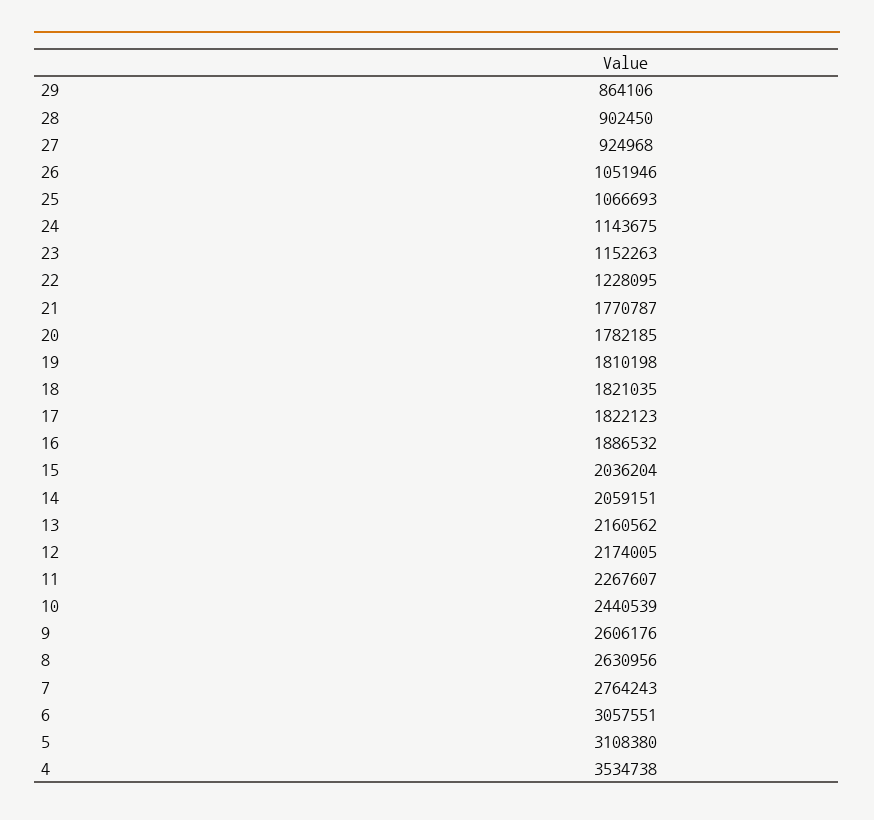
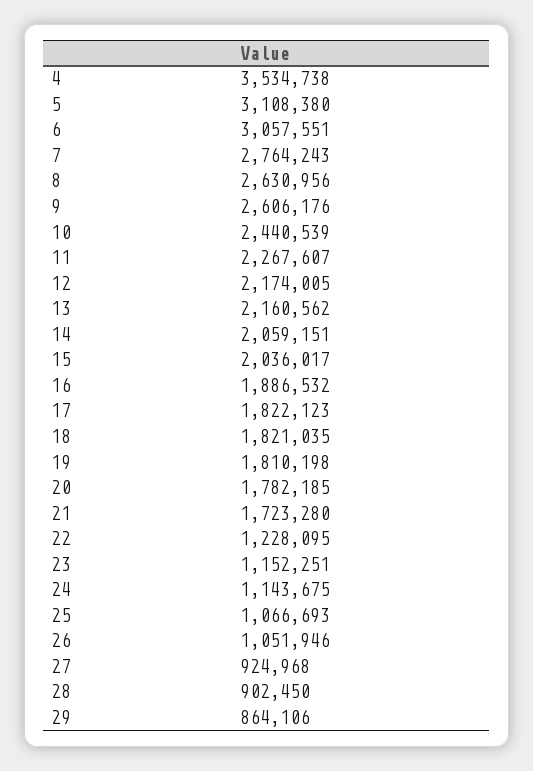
  {
    "29": 864106,
    "28": 902450,
    "27": 924968,
    "26": 1051946,
    "25": 1066693,
    "24": 1143675,
-   "23": 1152263,
+   "23": 1152251,
    "22": 1228095,
-   "21": 1770787,
+   "21": 1723280,
    "20": 1782185,
    "19": 1810198,
    "18": 1821035,
    "17": 1822123,
    "16": 1886532,
-   "15": 2036204,
+   "15": 2036017,
    "14": 2059151,
    "13": 2160562,
    "12": 2174005,
    "11": 2267607,
    "10": 2440539,
    "9": 2606176,
    "8": 2630956,
    "7": 2764243,
    "6": 3057551,
    "5": 3108380,
    "4": 3534738
  }

